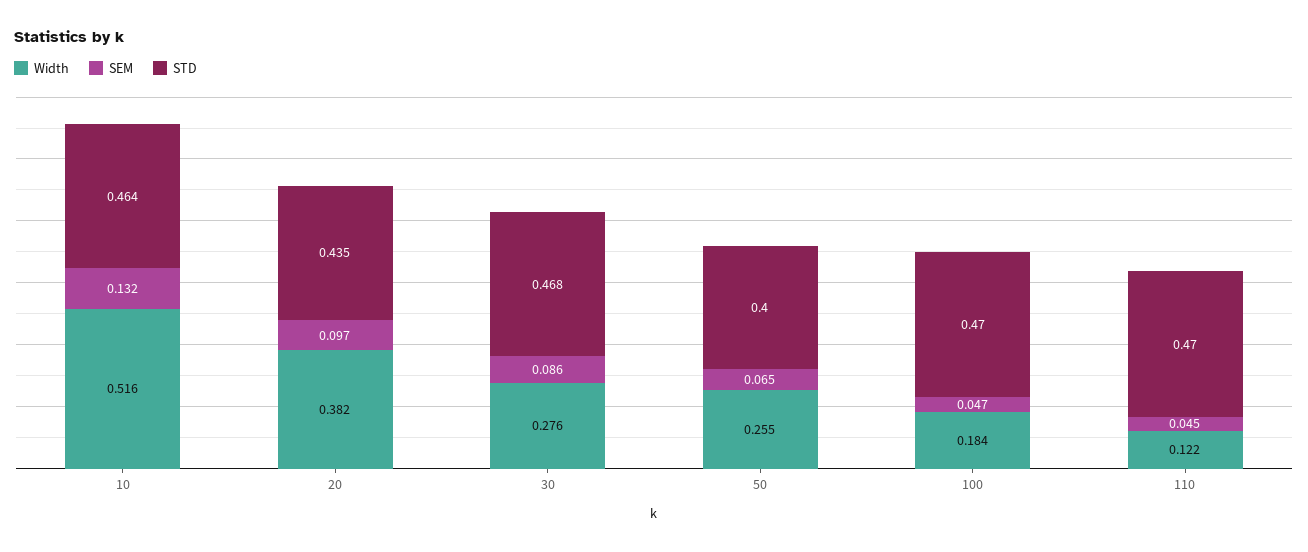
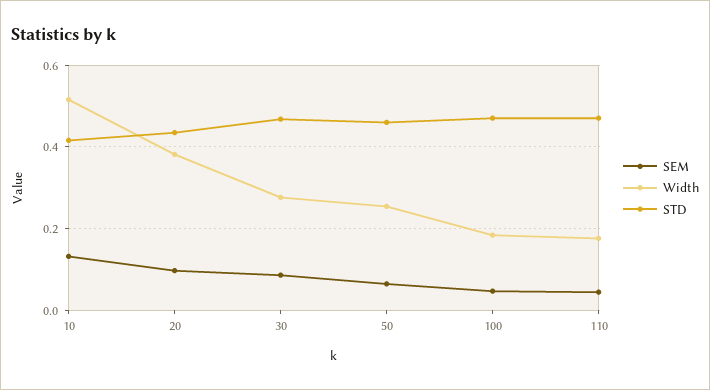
  {
    "Width": {
      "10": 0.516,
      "20": 0.382,
      "30": 0.276,
      "50": 0.255,
      "100": 0.184,
-     "110": 0.122
+     "110": 0.18
    },
    "SEM": {
      "10": 0.132,
      "20": 0.097,
      "30": 0.086,
      "50": 0.065,
      "100": 0.047,
      "110": 0.045
    },
    "STD": {
-     "10": 0.464,
+     "10": 0.42,
      "20": 0.435,
      "30": 0.468,
-     "50": 0.4,
+     "50": 0.46,
      "100": 0.47,
      "110": 0.47
    }
  }

